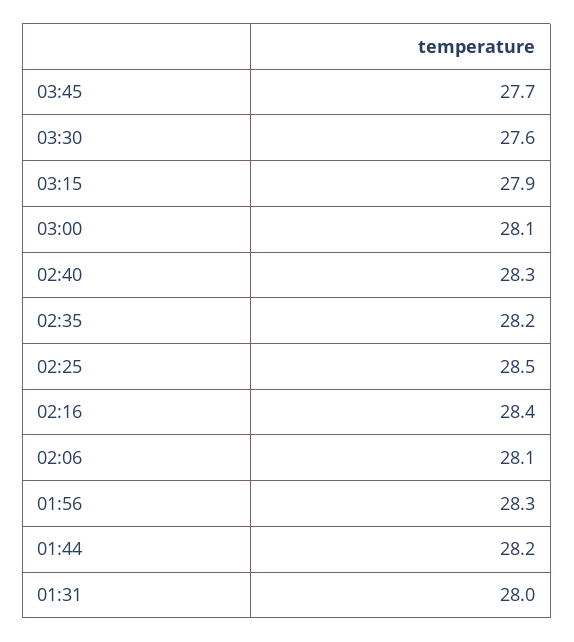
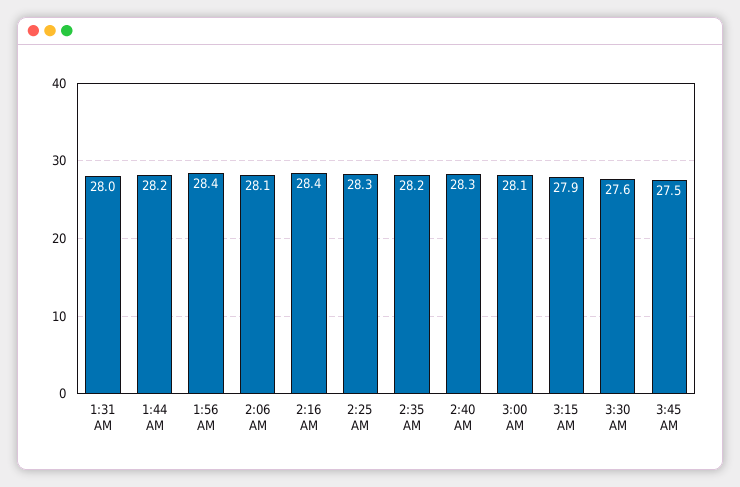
  {
-   "03:45": 27.7,
+   "03:45": 27.5,
    "03:30": 27.6,
    "03:15": 27.9,
    "03:00": 28.1,
    "02:40": 28.3,
    "02:35": 28.2,
-   "02:25": 28.5,
+   "02:25": 28.3,
    "02:16": 28.4,
    "02:06": 28.1,
-   "01:56": 28.3,
+   "01:56": 28.4,
    "01:44": 28.2,
    "01:31": 28
  }

